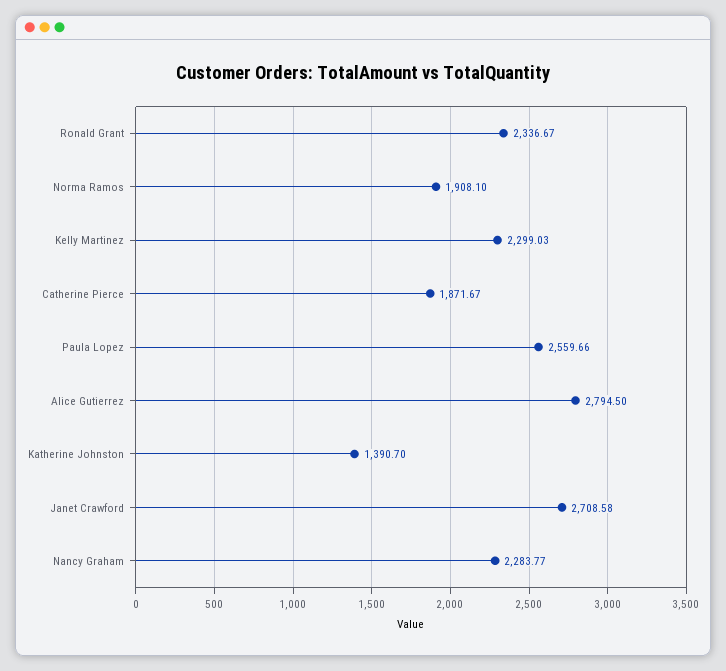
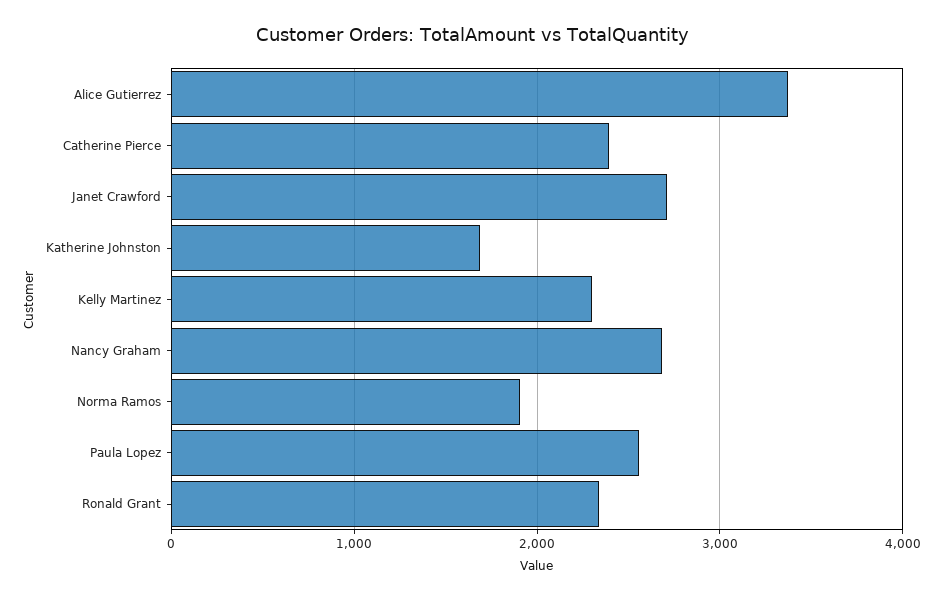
  {
    "Ronald Grant": 2336.67,
    "Norma Ramos": 1908.1,
    "Kelly Martinez": 2299.03,
-   "Catherine Pierce": 1871.67,
+   "Catherine Pierce": 2400,
    "Paula Lopez": 2559.66,
-   "Alice Gutierrez": 2794.5,
+   "Alice Gutierrez": 3400,
-   "Katherine Johnston": 1390.7,
+   "Katherine Johnston": 1700,
    "Janet Crawford": 2708.58,
-   "Nancy Graham": 2283.77
+   "Nancy Graham": 2700
  }

